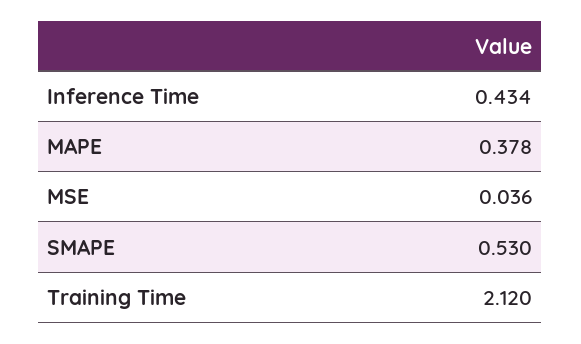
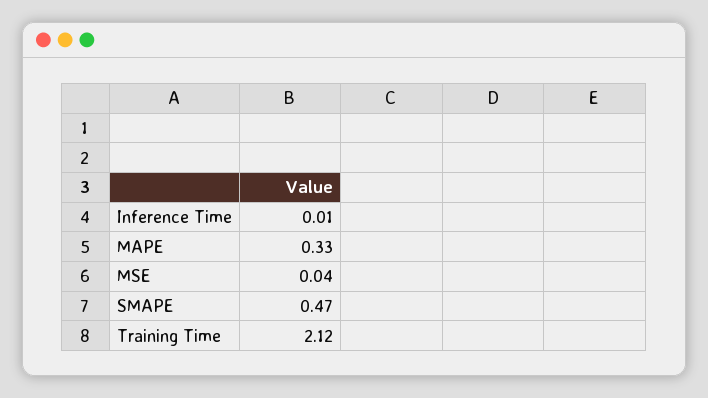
  {
-   "Inference Time": 0.434,
+   "Inference Time": 0.01,
-   "MAPE": 0.378,
+   "MAPE": 0.33,
    "MSE": 0.036,
-   "SMAPE": 0.53,
+   "SMAPE": 0.47,
    "Training Time": 2.12
  }

